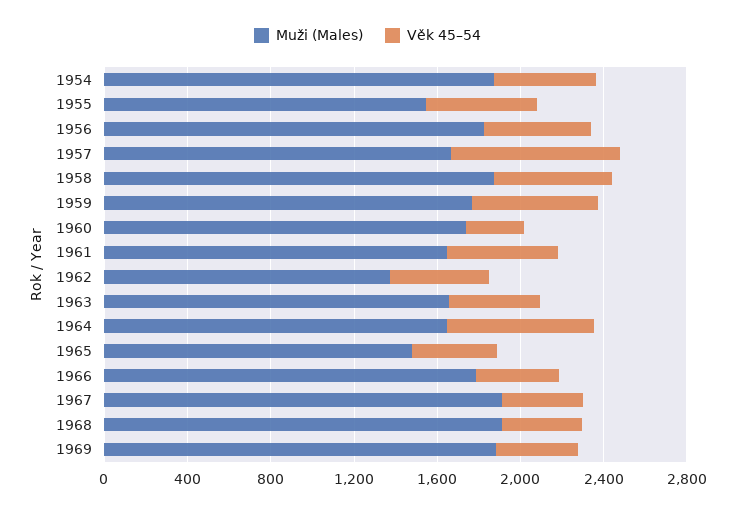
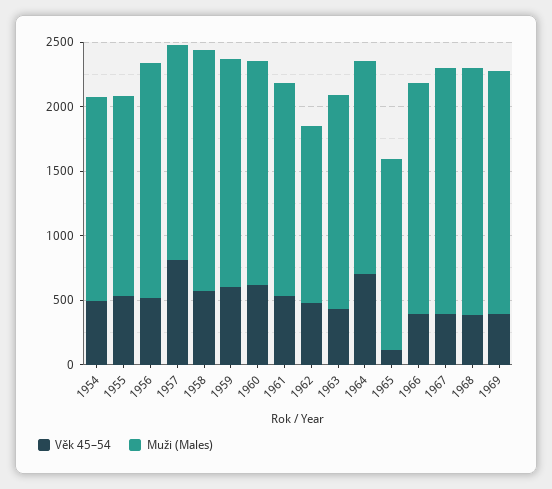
  {
    "Muži (Males)": {
-     "1954": 1900,
+     "1954": 1600,
      "1955": 1500,
      "1956": 1800,
      "1957": 1700,
      "1958": 1900,
      "1959": 1800,
      "1960": 1700,
      "1961": 1600,
      "1962": 1400,
      "1963": 1700,
      "1964": 1600,
      "1965": 1500,
      "1966": 1800,
      "1967": 1900,
      "1968": 1900,
      "1969": 1900
    },
    "Věk 45–54": {
      "1954": 500,
      "1955": 500,
      "1956": 500,
      "1957": 800,
      "1958": 600,
      "1959": 600,
-     "1960": 300,
+     "1960": 600,
      "1961": 500,
      "1962": 500,
      "1963": 400,
      "1964": 700,
-     "1965": 400,
+     "1965": 100,
      "1966": 400,
      "1967": 400,
      "1968": 400,
      "1969": 400
    }
  }

